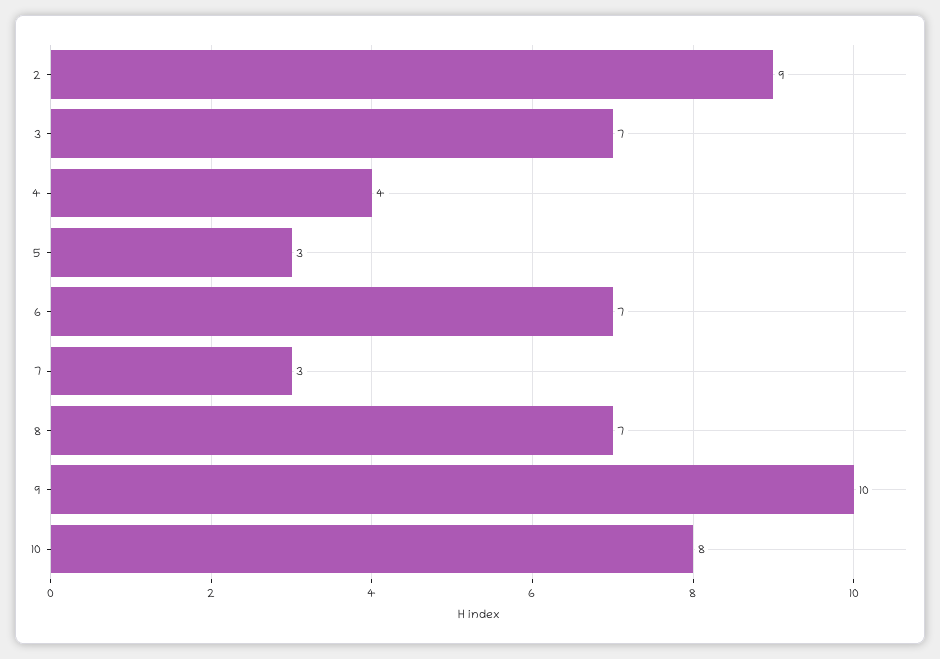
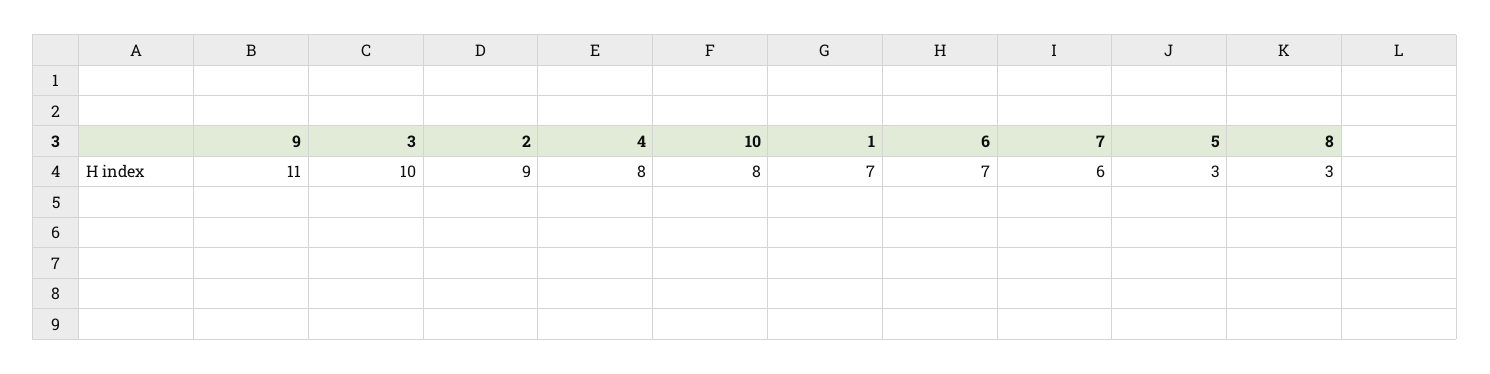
  {
    "2": 9,
-   "3": 7,
+   "3": 10,
-   "4": 4,
+   "4": 8,
    "5": 3,
    "6": 7,
-   "7": 3,
+   "7": 6,
-   "8": 7,
+   "8": 3,
-   "9": 10,
+   "9": 11,
-   "10": 8
+   "10": 8,
+   "1": 7
  }

